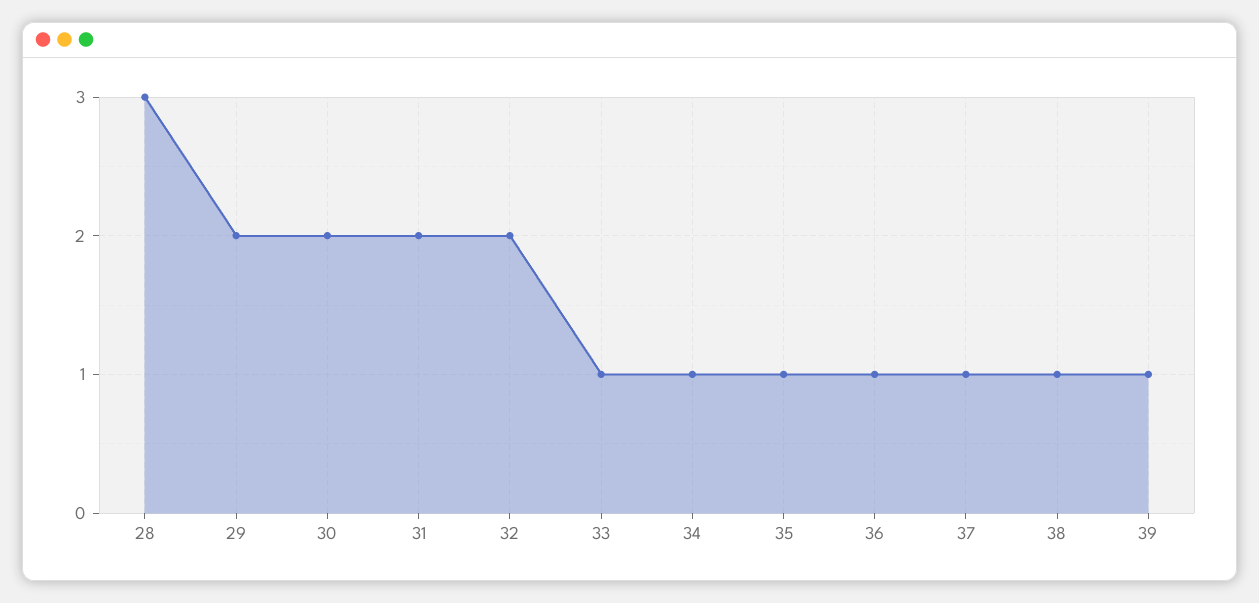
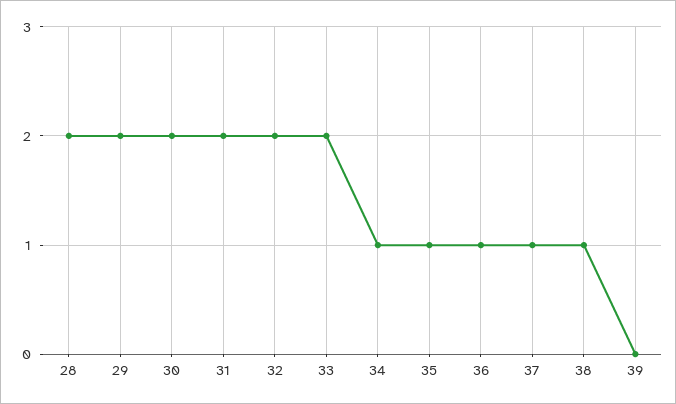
  {
-   "28": 3,
+   "28": 2,
    "29": 2,
    "30": 2,
    "31": 2,
    "32": 2,
-   "33": 1,
+   "33": 2,
    "34": 1,
    "35": 1,
    "36": 1,
    "37": 1,
    "38": 1,
-   "39": 1
+   "39": 0
  }

